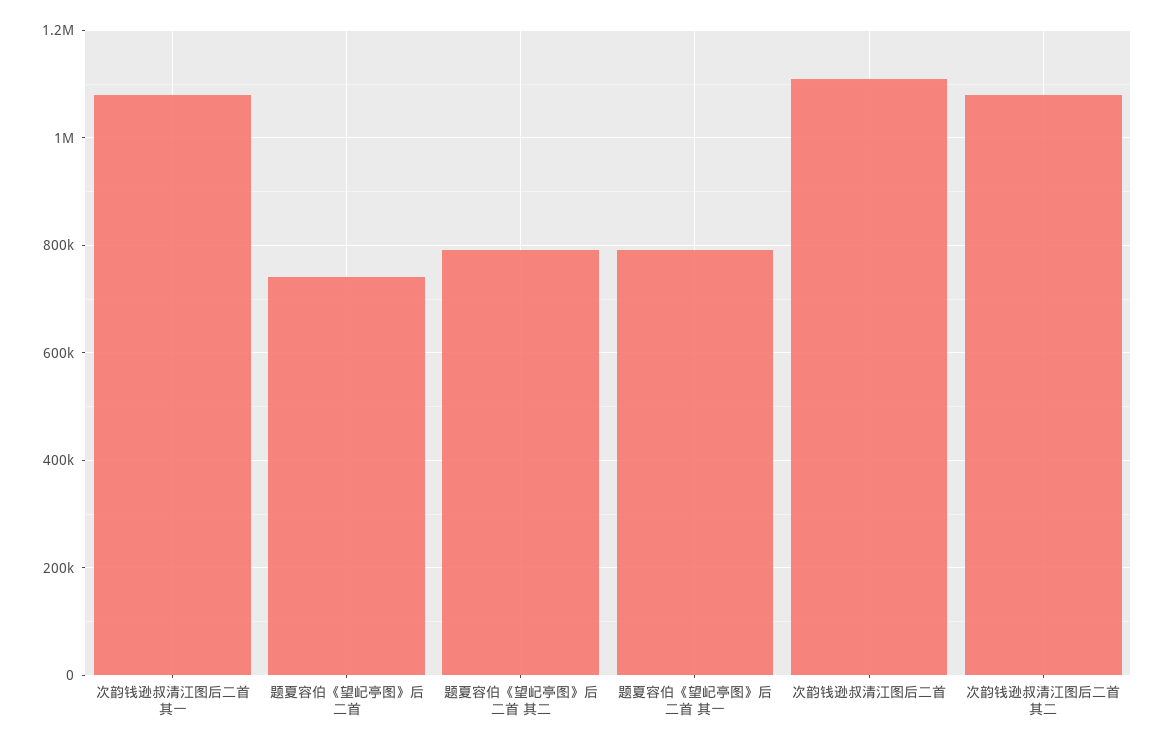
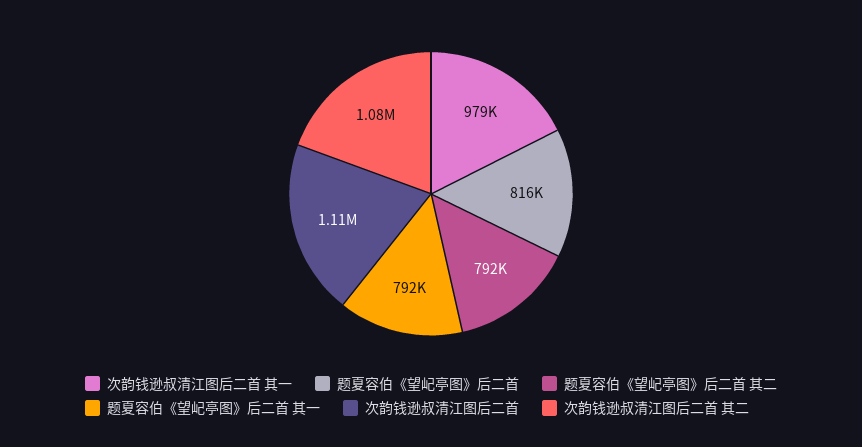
  {
-   "次韵钱逊叔清江图后二首 其一": 1080000,
+   "次韵钱逊叔清江图后二首 其一": 979000,
-   "题夏容伯《望屺亭图》后二首": 740000,
+   "题夏容伯《望屺亭图》后二首": 816000,
    "题夏容伯《望屺亭图》后二首 其二": 792000,
    "题夏容伯《望屺亭图》后二首 其一": 792000,
    "次韵钱逊叔清江图后二首": 1110000,
    "次韵钱逊叔清江图后二首 其二": 1080000
  }

